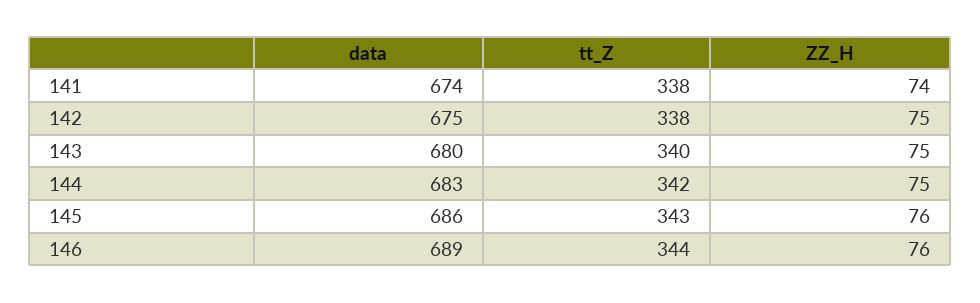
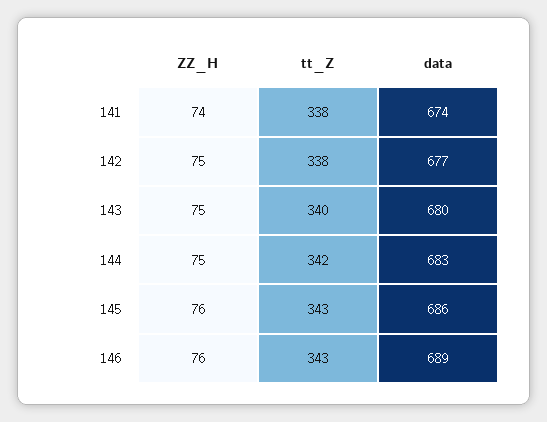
  {
    "data": {
      "141": 674,
-     "142": 675,
+     "142": 677,
      "143": 680,
      "144": 683,
      "145": 686,
      "146": 689
    },
    "tt_Z": {
      "141": 338,
      "142": 338,
      "143": 340,
      "144": 342,
      "145": 343,
-     "146": 344
+     "146": 343
    },
    "ZZ_H": {
      "141": 74,
      "142": 75,
      "143": 75,
      "144": 75,
      "145": 76,
      "146": 76
    }
  }

